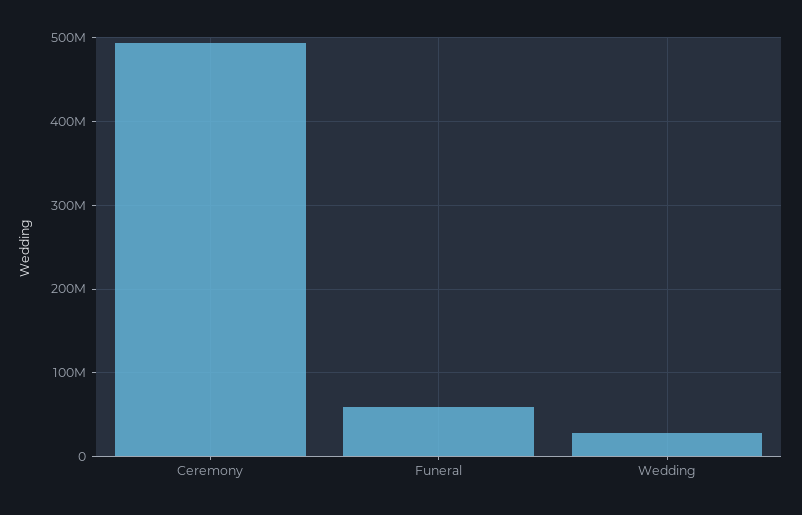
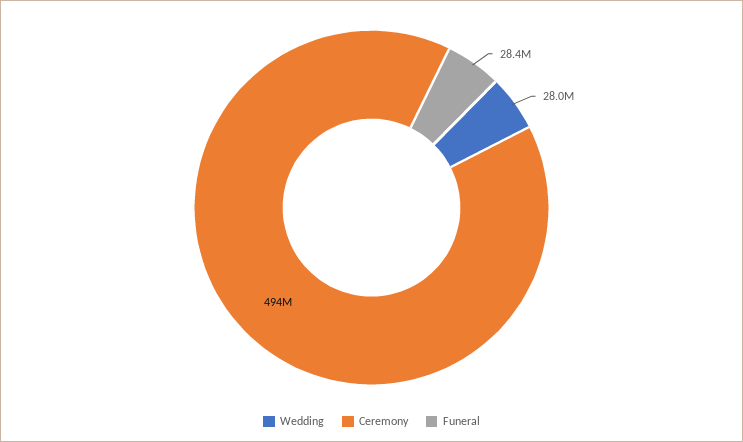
  {
    "Ceremony": 494000000,
-   "Funeral": 60000000,
+   "Funeral": 28400000,
    "Wedding": 28000000
  }

